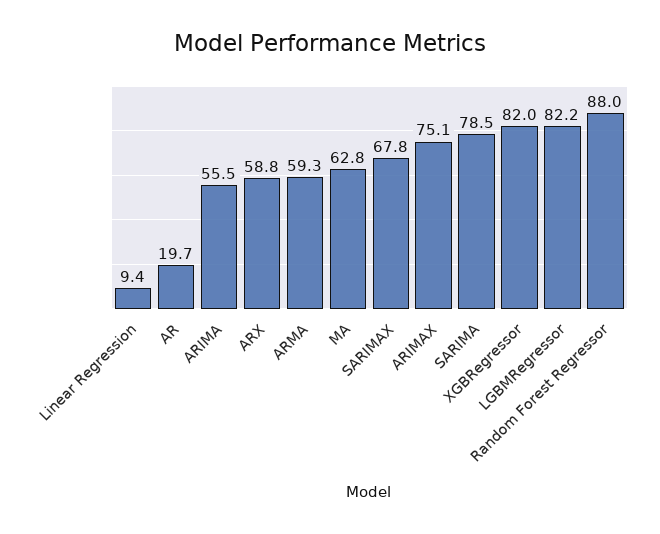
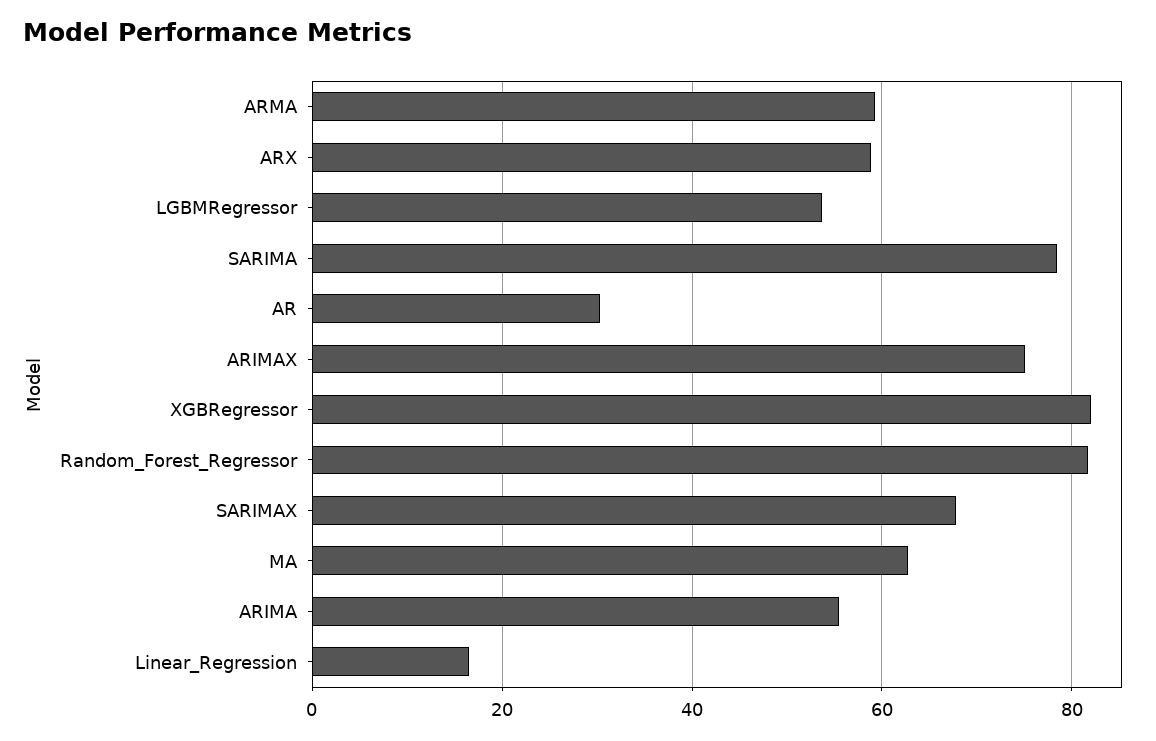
  {
-   "Linear Regression": 9.4,
+   "Linear Regression": 16,
-   "AR": 19.7,
+   "AR": 30,
    "ARIMA": 55.5,
    "ARX": 58.8,
    "ARMA": 59.3,
    "MA": 62.8,
    "SARIMAX": 67.8,
    "ARIMAX": 75.1,
    "SARIMA": 78.5,
    "XGBRegressor": 82,
-   "LGBMRegressor": 82.2,
+   "LGBMRegressor": 54,
-   "Random Forest Regressor": 88
+   "Random Forest Regressor": 82
  }

